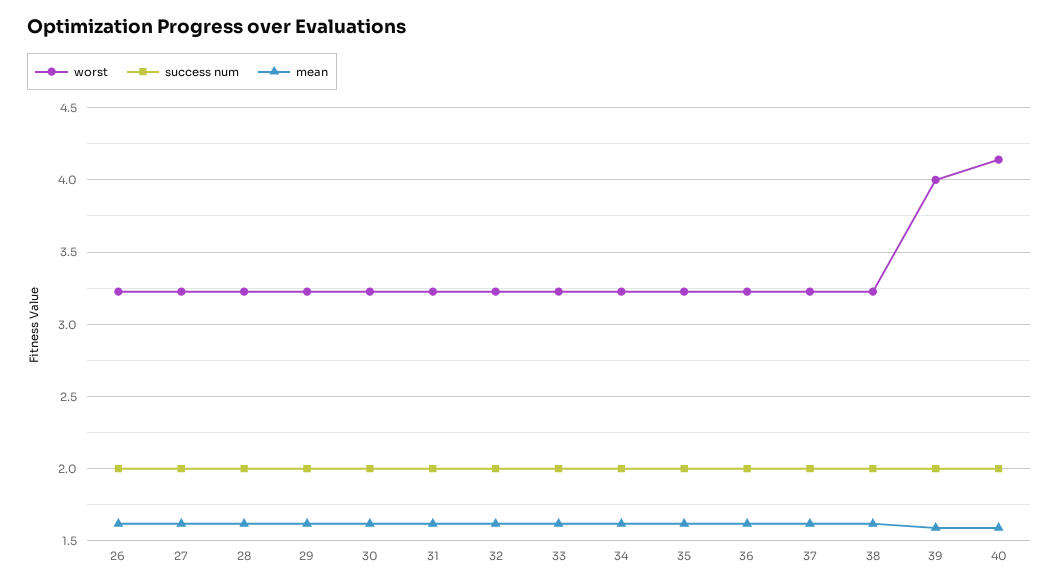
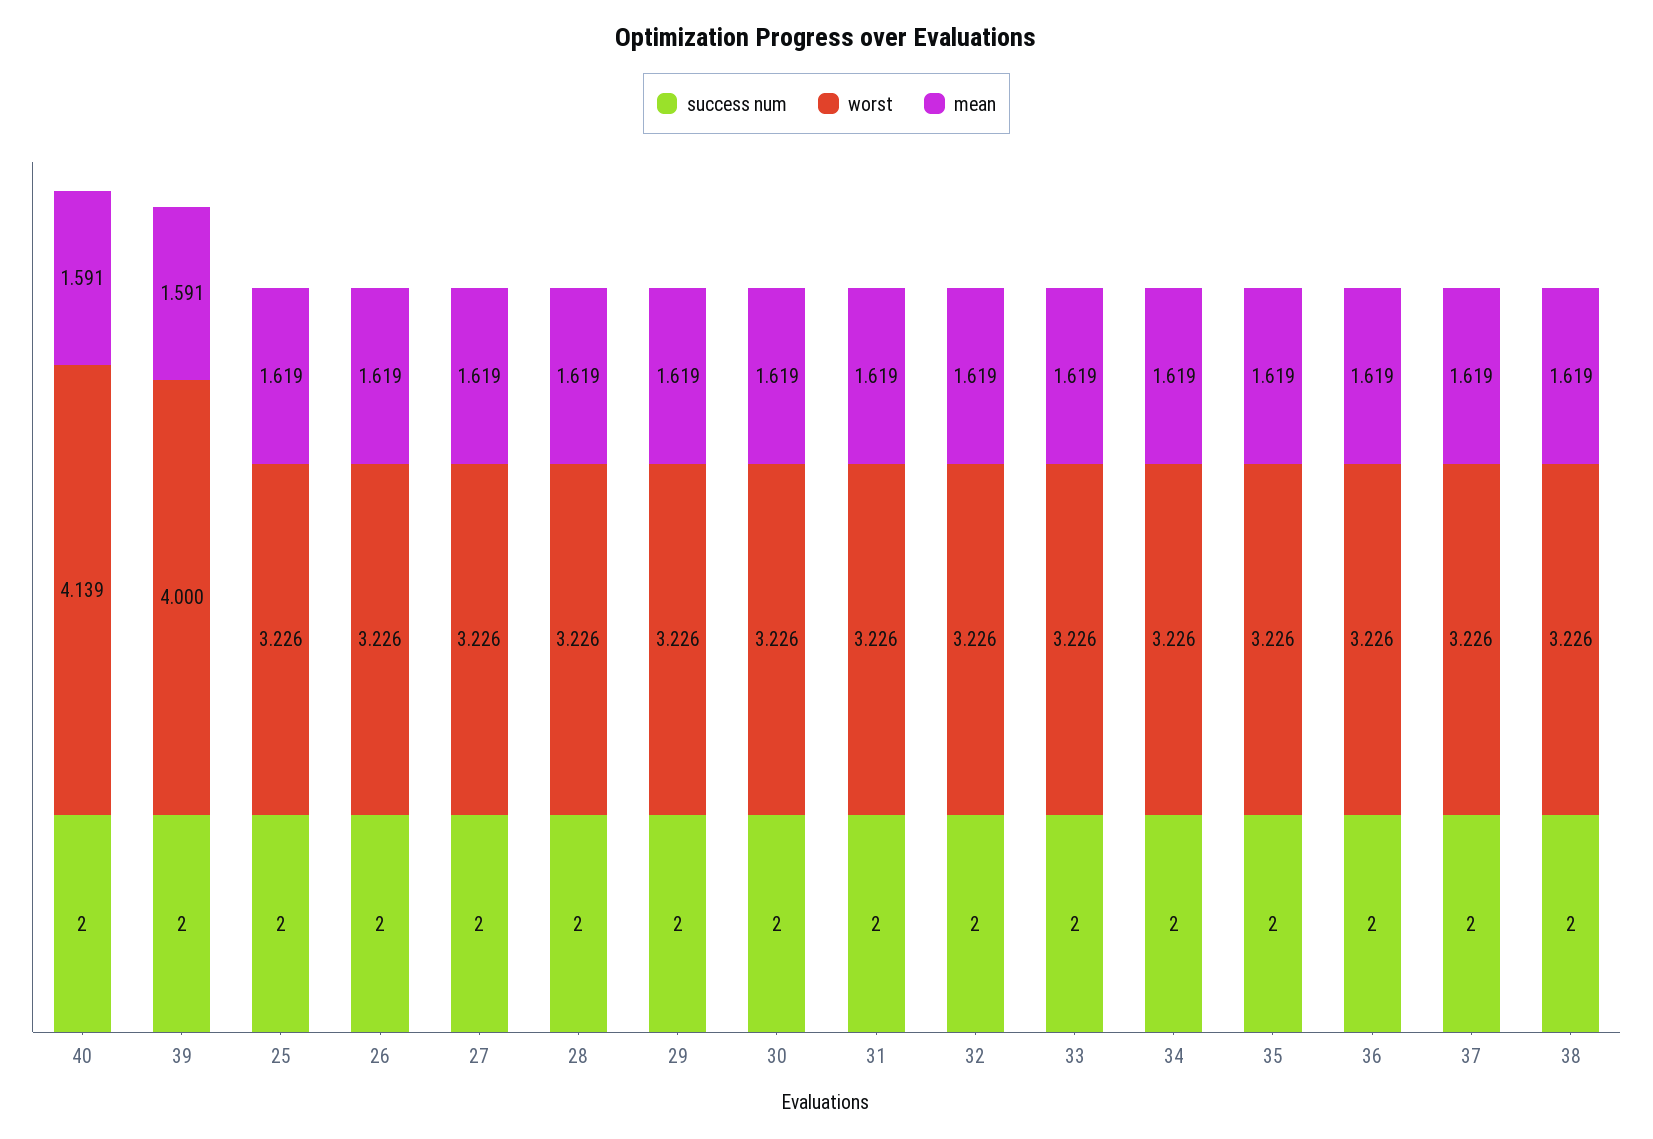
  {
    "worst": {
      "26": 3.226,
      "27": 3.226,
      "28": 3.226,
      "29": 3.226,
      "30": 3.226,
      "31": 3.226,
      "32": 3.226,
      "33": 3.226,
      "34": 3.226,
      "35": 3.226,
      "36": 3.226,
      "37": 3.226,
      "38": 3.226,
      "39": 4,
-     "40": 4.139
+     "40": 4.139,
+     "25": 3.226
    },
    "success num": {
      "26": 2,
      "27": 2,
      "28": 2,
      "29": 2,
      "30": 2,
      "31": 2,
      "32": 2,
      "33": 2,
      "34": 2,
      "35": 2,
      "36": 2,
      "37": 2,
      "38": 2,
      "39": 2,
-     "40": 2
+     "40": 2,
+     "25": 2
    },
    "mean": {
      "26": 1.619,
      "27": 1.619,
      "28": 1.619,
      "29": 1.619,
      "30": 1.619,
      "31": 1.619,
      "32": 1.619,
      "33": 1.619,
      "34": 1.619,
      "35": 1.619,
      "36": 1.619,
      "37": 1.619,
      "38": 1.619,
      "39": 1.591,
-     "40": 1.591
+     "40": 1.591,
+     "25": 1.619
    }
  }

